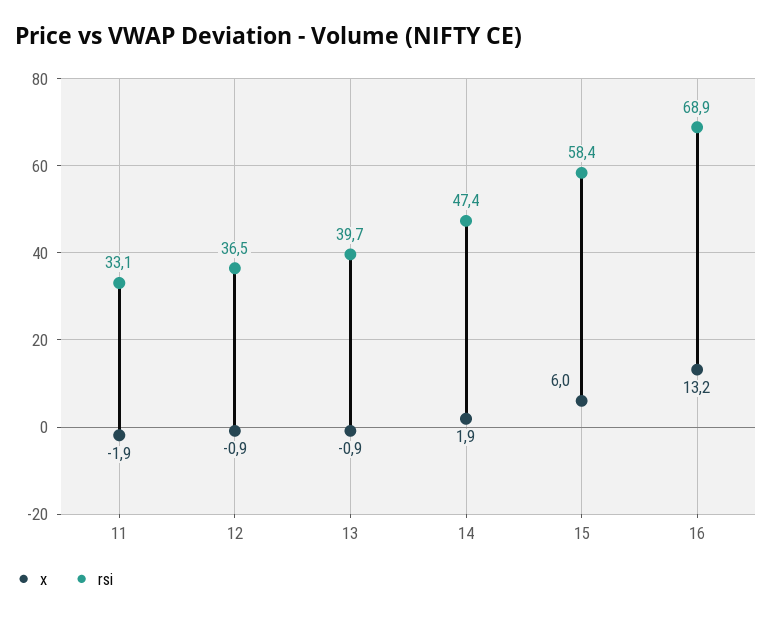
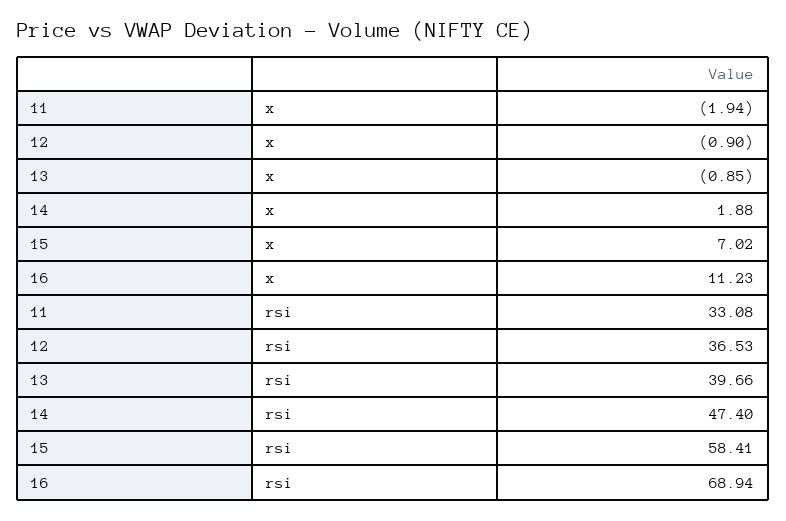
  {
    "x": {
      "11": -1.94,
      "12": -0.9,
      "13": -0.85,
      "14": 1.88,
-     "15": 6,
+     "15": 7.02,
-     "16": 13.2
+     "16": 11.23
    },
    "rsi": {
      "11": 33.08,
      "12": 36.53,
      "13": 39.66,
      "14": 47.4,
      "15": 58.41,
      "16": 68.94
    }
  }

